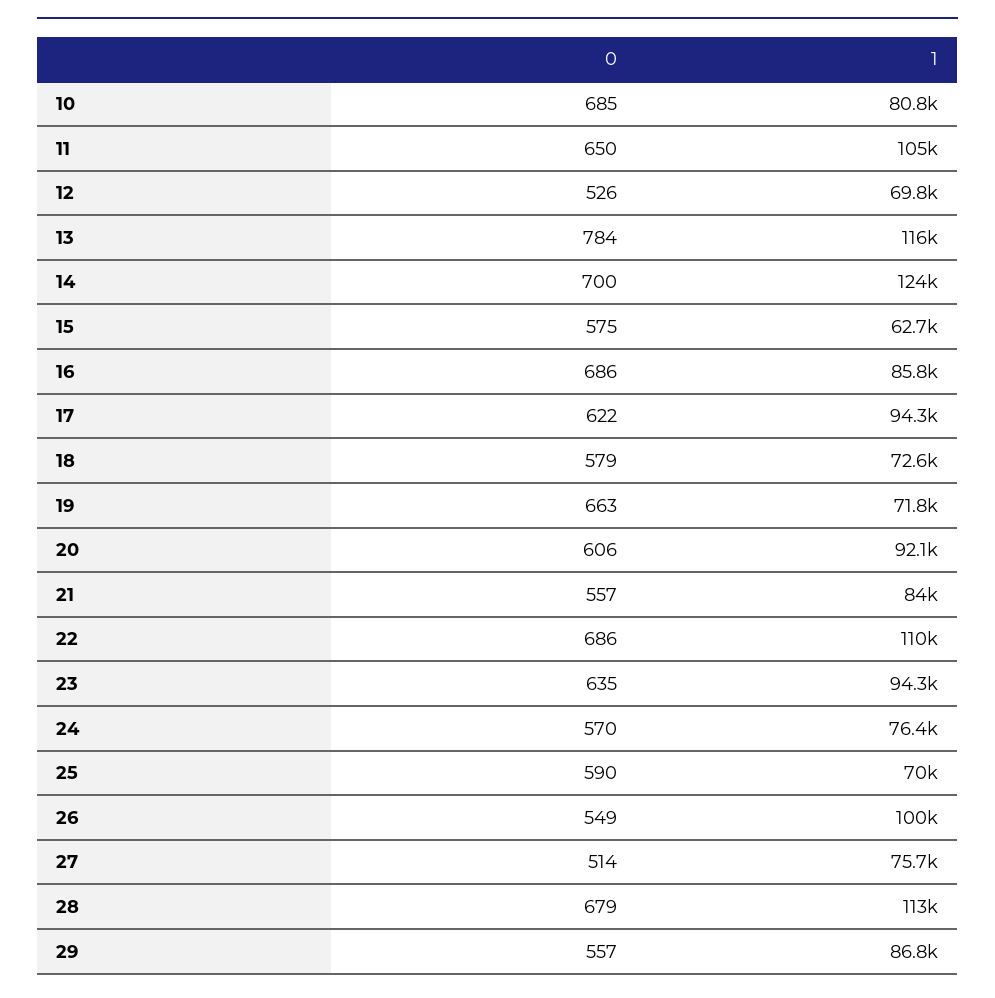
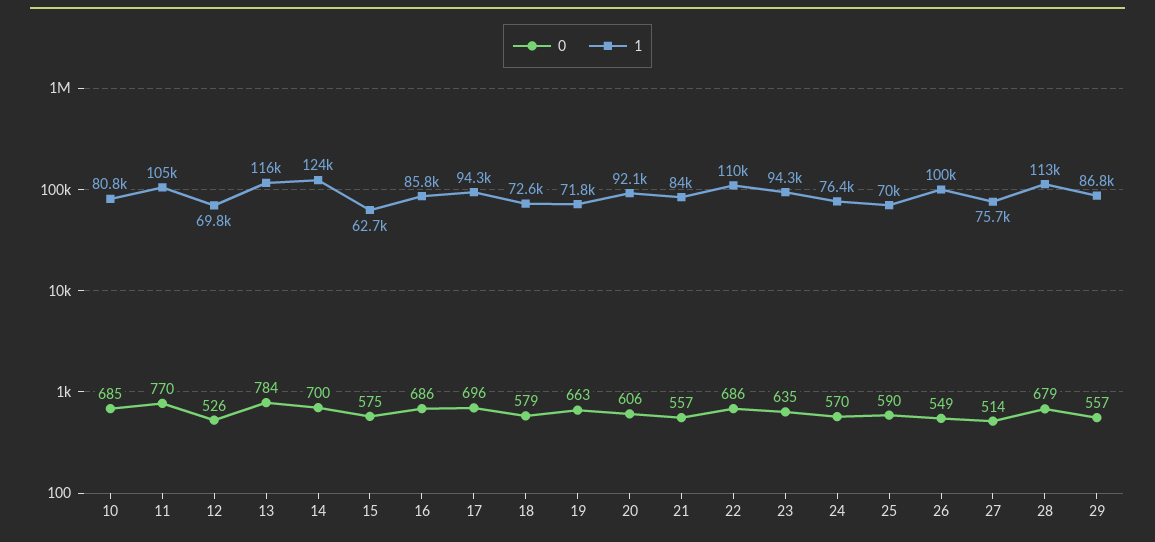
  {
    "0": {
      "10": 685,
-     "11": 650,
+     "11": 770,
      "12": 526,
      "13": 784,
      "14": 700,
      "15": 575,
      "16": 686,
-     "17": 622,
+     "17": 696,
      "18": 579,
      "19": 663,
      "20": 606,
      "21": 557,
      "22": 686,
      "23": 635,
      "24": 570,
      "25": 590,
      "26": 549,
      "27": 514,
      "28": 679,
      "29": 557
    },
    "1": {
      "10": 80800,
      "11": 105000,
      "12": 69800,
      "13": 116000,
      "14": 124000,
      "15": 62700,
      "16": 85800,
      "17": 94300,
      "18": 72600,
      "19": 71800,
      "20": 92100,
      "21": 84000,
      "22": 110000,
      "23": 94300,
      "24": 76400,
      "25": 70000,
      "26": 100000,
      "27": 75700,
      "28": 113000,
      "29": 86800
    }
  }

